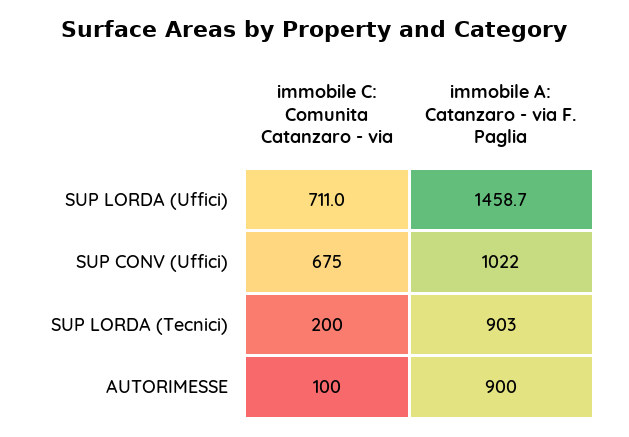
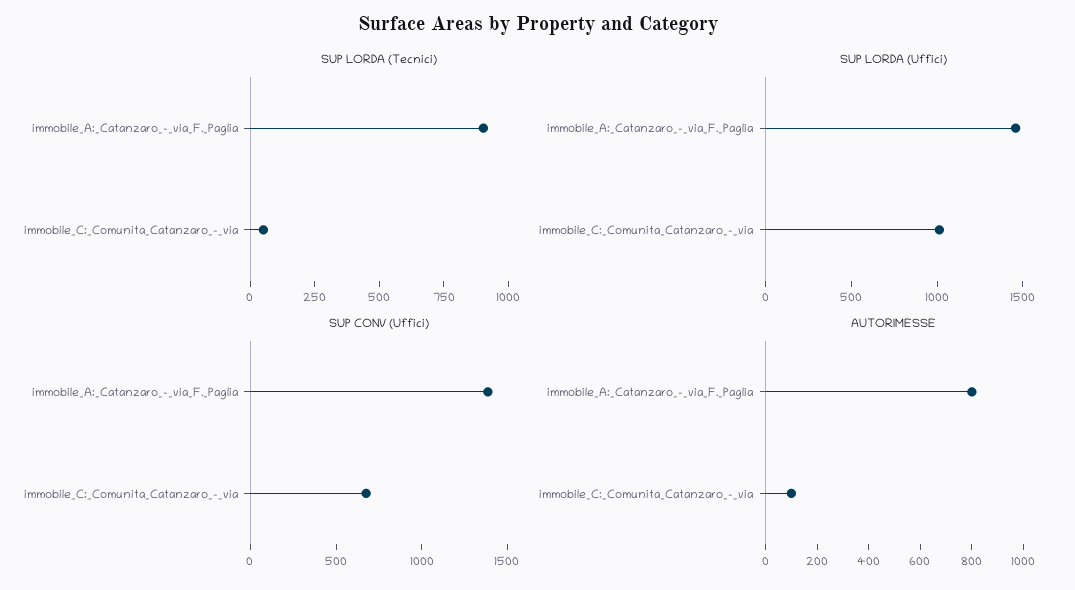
  {
    "SUP LORDA (Uffici)": {
-     "immobile C: Comunita Catanzaro - via": 711,
+     "immobile C: Comunita Catanzaro - via": 1000,
      "immobile A: Catanzaro - via F. Paglia": 1458.7
    },
    "SUP CONV (Uffici)": {
      "immobile C: Comunita Catanzaro - via": 675,
-     "immobile A: Catanzaro - via F. Paglia": 1022
+     "immobile A: Catanzaro - via F. Paglia": 1400
    },
    "SUP LORDA (Tecnici)": {
-     "immobile C: Comunita Catanzaro - via": 200,
+     "immobile C: Comunita Catanzaro - via": 50,
      "immobile A: Catanzaro - via F. Paglia": 903
    },
    "AUTORIMESSE": {
      "immobile C: Comunita Catanzaro - via": 100,
-     "immobile A: Catanzaro - via F. Paglia": 900
+     "immobile A: Catanzaro - via F. Paglia": 800
    }
  }

